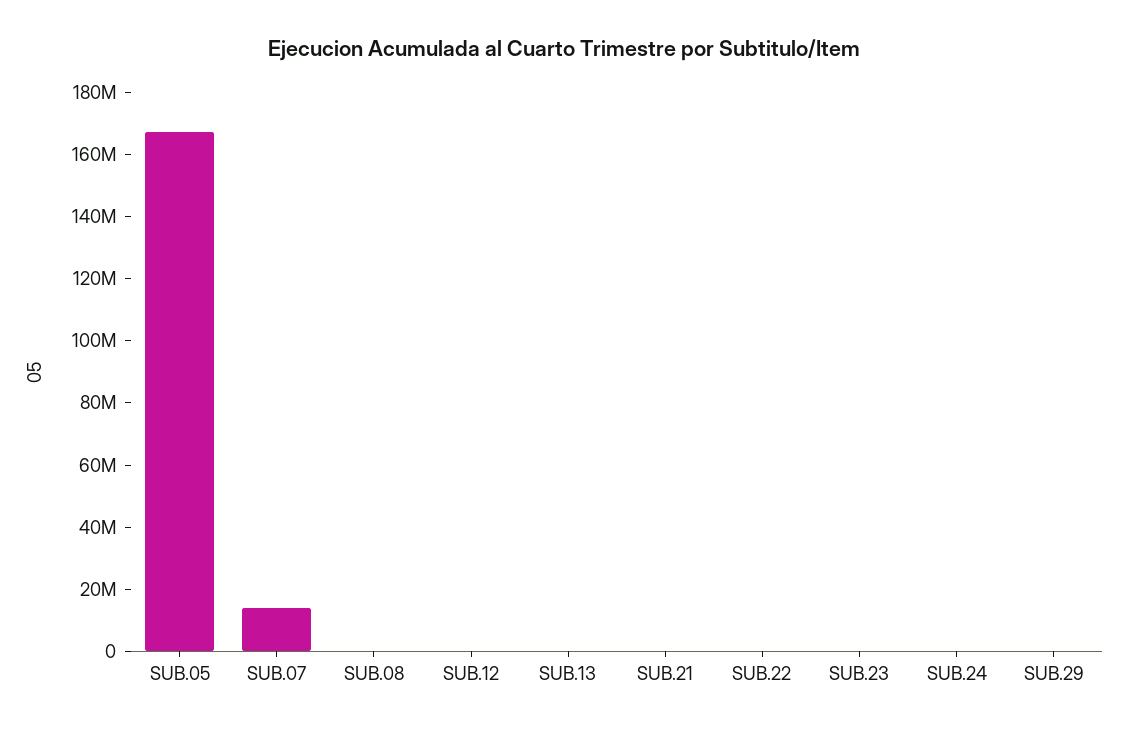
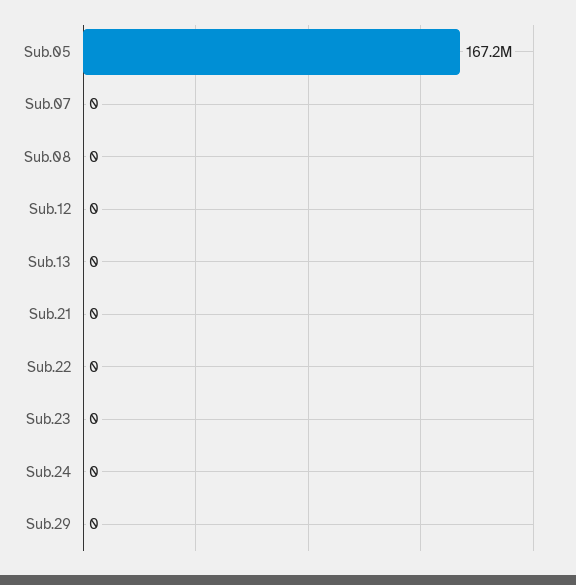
  {
    "SUB.05": 167200000,
-   "SUB.07": 15000000,
+   "SUB.07": 0,
    "SUB.08": 0,
    "SUB.12": 0,
    "SUB.13": 0,
    "SUB.21": 0,
    "SUB.22": 0,
    "SUB.23": 0,
    "SUB.24": 0,
    "SUB.29": 0
  }

